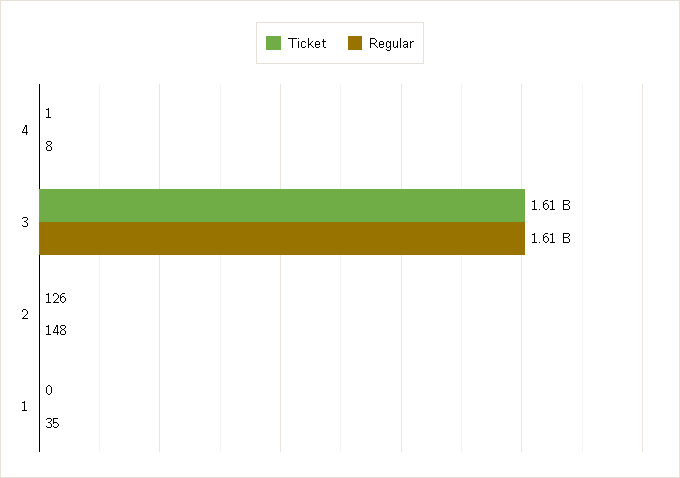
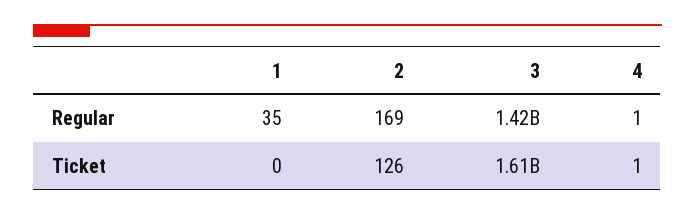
  {
    "Ticket": {
      "4": 1,
      "3": 1610000000,
      "2": 126,
      "1": 0
    },
    "Regular": {
-     "4": 8,
+     "4": 1,
-     "3": 1610000000,
+     "3": 1420000000,
-     "2": 148,
+     "2": 169,
      "1": 35
    }
  }

